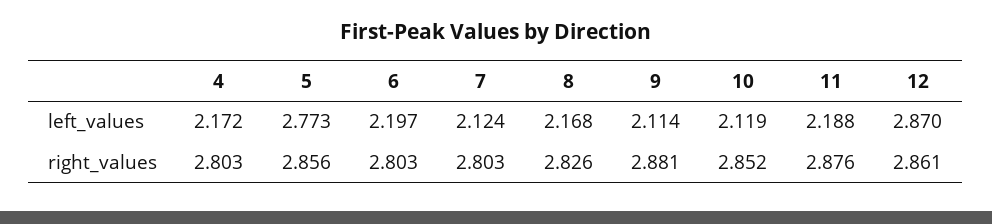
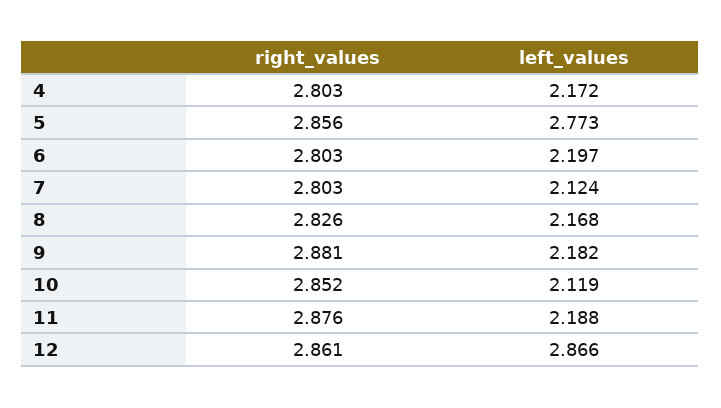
  {
    "4": {
      "left_values": 2.172,
      "right_values": 2.803
    },
    "5": {
      "left_values": 2.773,
      "right_values": 2.856
    },
    "6": {
      "left_values": 2.197,
      "right_values": 2.803
    },
    "7": {
      "left_values": 2.124,
      "right_values": 2.803
    },
    "8": {
      "left_values": 2.168,
      "right_values": 2.826
    },
    "9": {
-     "left_values": 2.114,
+     "left_values": 2.182,
      "right_values": 2.881
    },
    "10": {
      "left_values": 2.119,
      "right_values": 2.852
    },
    "11": {
      "left_values": 2.188,
      "right_values": 2.876
    },
    "12": {
-     "left_values": 2.87,
+     "left_values": 2.866,
      "right_values": 2.861
    }
  }

